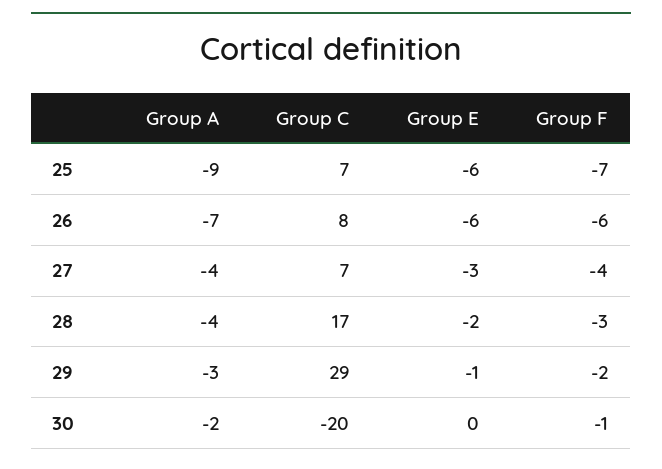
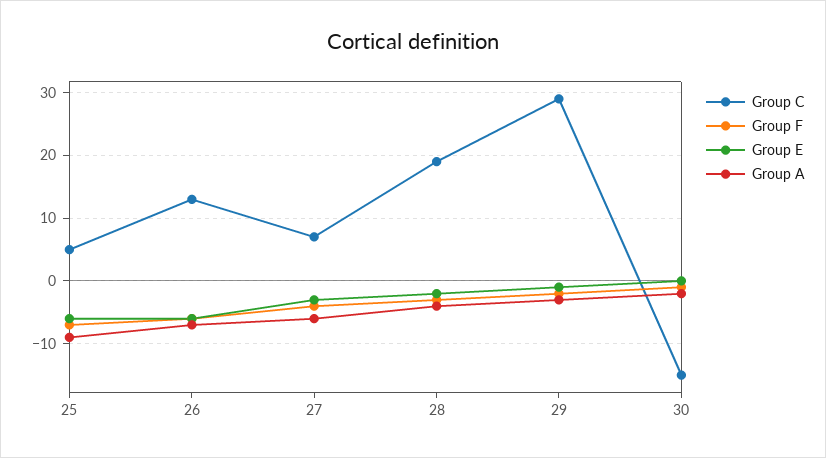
  {
    "Group A": {
      "25": -9,
      "26": -7,
-     "27": -4,
+     "27": -6,
      "28": -4,
      "29": -3,
      "30": -2
    },
    "Group C": {
-     "25": 7,
+     "25": 5,
-     "26": 8,
+     "26": 13,
      "27": 7,
-     "28": 17,
+     "28": 19,
      "29": 29,
-     "30": -20
+     "30": -15
    },
    "Group E": {
      "25": -6,
      "26": -6,
      "27": -3,
      "28": -2,
      "29": -1,
      "30": 0
    },
    "Group F": {
      "25": -7,
      "26": -6,
      "27": -4,
      "28": -3,
      "29": -2,
      "30": -1
    }
  }

